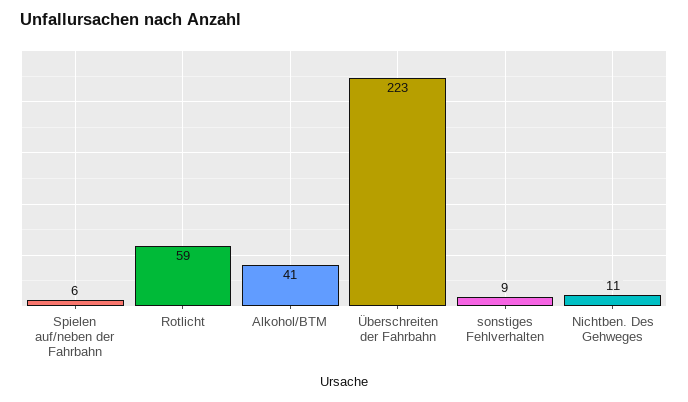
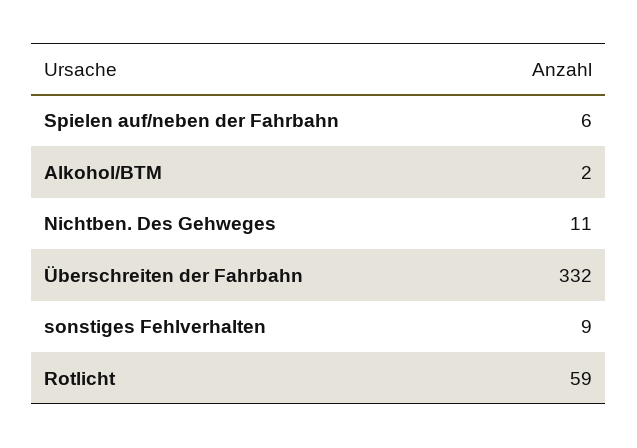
  {
    "Spielen auf/neben der Fahrbahn": 6,
    "Rotlicht": 59,
-   "Alkohol/BTM": 41,
+   "Alkohol/BTM": 2,
-   "Überschreiten der Fahrbahn": 223,
+   "Überschreiten der Fahrbahn": 332,
    "sonstiges Fehlverhalten": 9,
    "Nichtben. Des Gehweges": 11
  }

